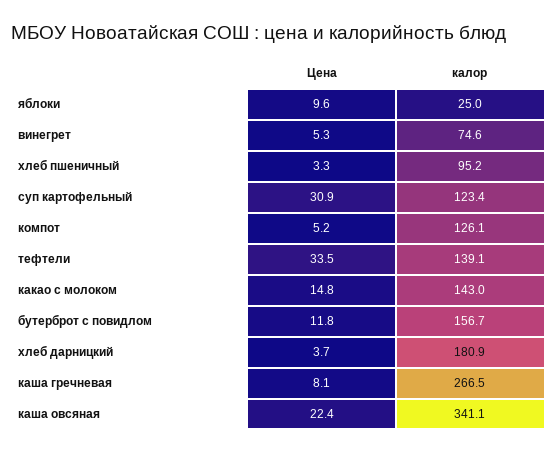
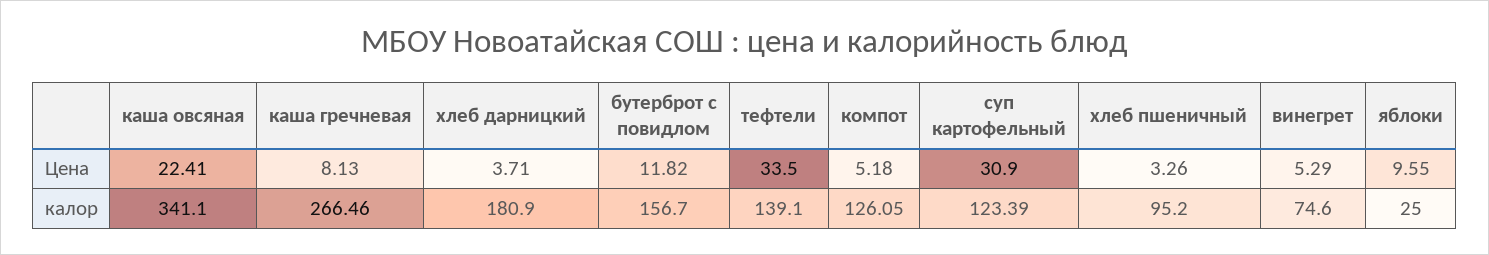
  {
    "Цена": {
      "яблоки": 9.55,
      "винегрет": 5.29,
      "хлеб пшеничный": 3.26,
      "суп картофельный": 30.9,
      "компот": 5.18,
      "тефтели": 33.5,
-     "какао с молоком": 14.8,
      "бутерброт с повидлом": 11.82,
      "хлеб дарницкий": 3.71,
      "каша гречневая": 8.13,
      "каша овсяная": 22.41
    },
    "калор": {
      "яблоки": 25,
      "винегрет": 74.6,
      "хлеб пшеничный": 95.2,
      "суп картофельный": 123.39,
      "компот": 126.05,
      "тефтели": 139.1,
-     "какао с молоком": 143,
      "бутерброт с повидлом": 156.7,
      "хлеб дарницкий": 180.9,
      "каша гречневая": 266.46,
      "каша овсяная": 341.1
    }
  }

